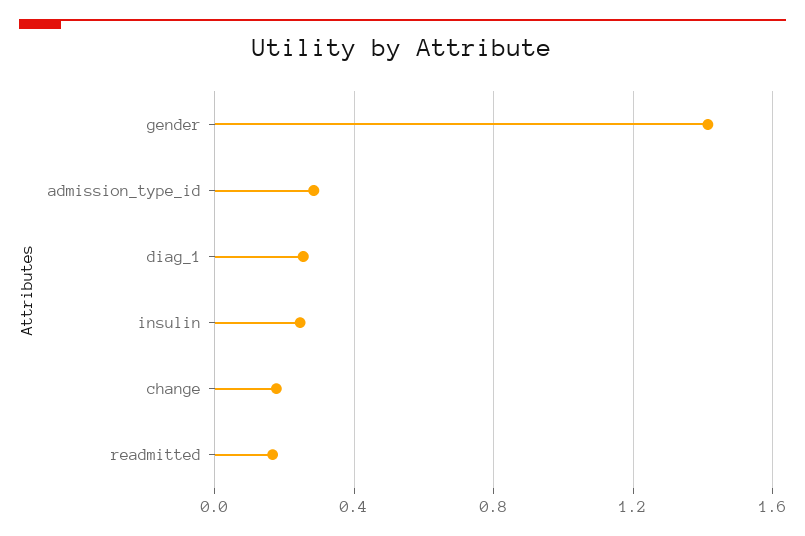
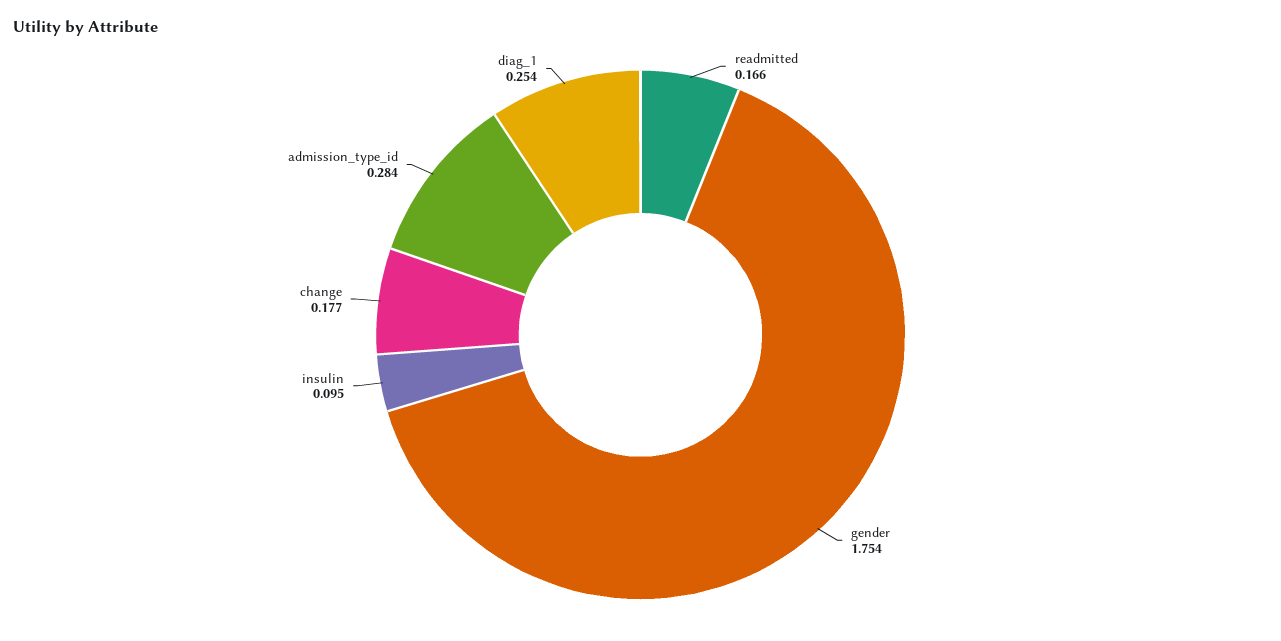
  {
-   "gender": 1.4,
+   "gender": 1.754,
    "admission_type_id": 0.284,
    "diag_1": 0.254,
-   "insulin": 0.25,
+   "insulin": 0.095,
    "change": 0.177,
    "readmitted": 0.166
  }

